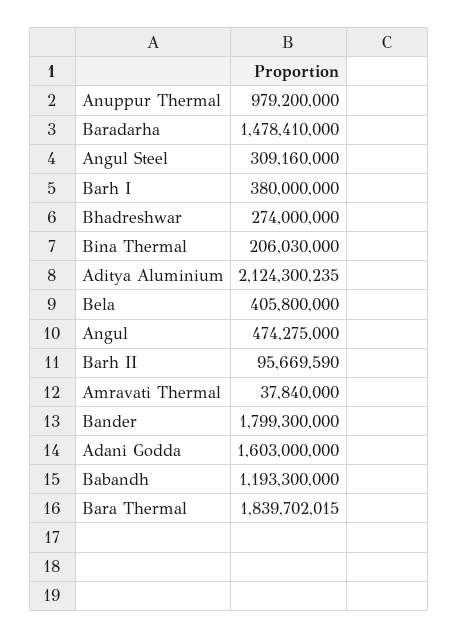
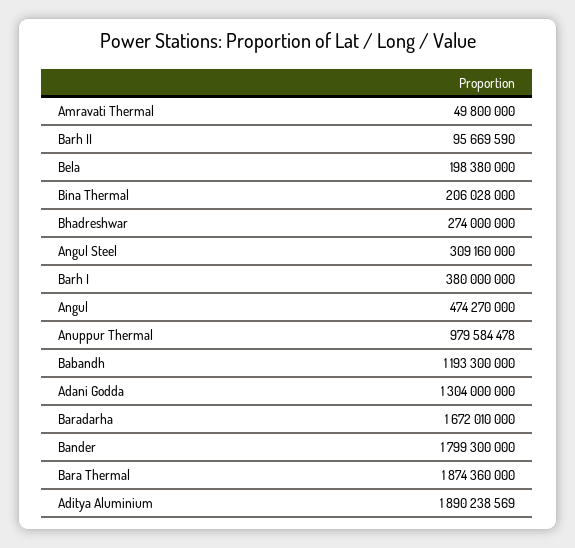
  {
-   "Anuppur Thermal": 979200000,
+   "Anuppur Thermal": 979584478,
-   "Baradarha": 1478410000,
+   "Baradarha": 1672010000,
    "Angul Steel": 309160000,
    "Barh I": 380000000,
    "Bhadreshwar": 274000000,
-   "Bina Thermal": 206030000,
+   "Bina Thermal": 206028000,
-   "Aditya Aluminium": 2124300235,
+   "Aditya Aluminium": 1890238569,
-   "Bela": 405800000,
+   "Bela": 198380000,
-   "Angul": 474275000,
+   "Angul": 474270000,
    "Barh II": 95669590,
-   "Amravati Thermal": 37840000,
+   "Amravati Thermal": 49800000,
    "Bander": 1799300000,
-   "Adani Godda": 1603000000,
+   "Adani Godda": 1304000000,
    "Babandh": 1193300000,
-   "Bara Thermal": 1839702015
+   "Bara Thermal": 1874360000
  }

